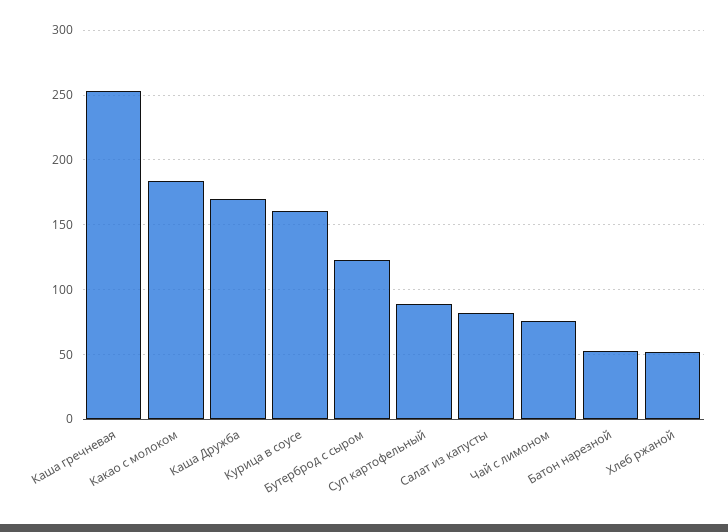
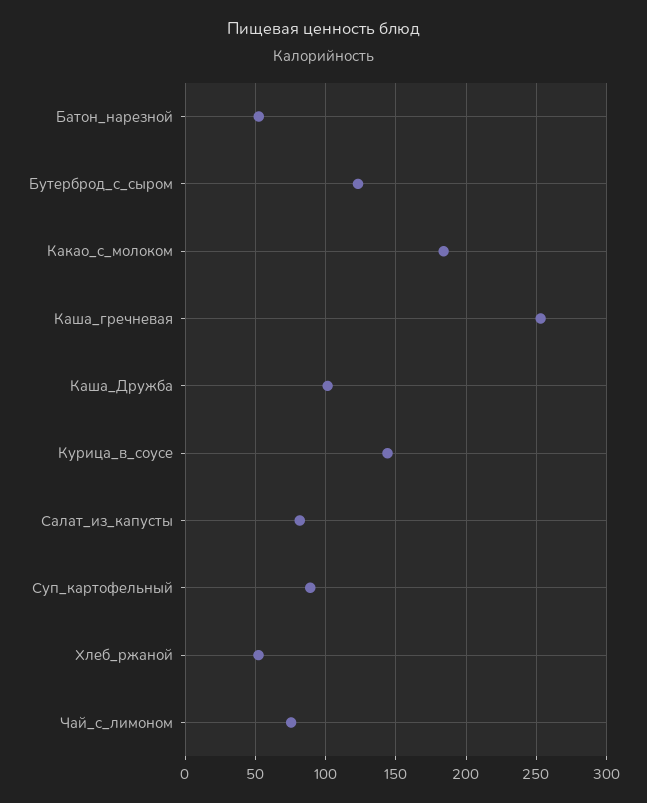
  {
    "Каша гречневая": 255,
    "Какао с молоком": 185,
-   "Каша Дружба": 170,
+   "Каша Дружба": 100,
-   "Курица в соусе": 160,
+   "Курица в соусе": 145,
    "Бутерброд с сыром": 125,
    "Суп картофельный": 90,
    "Салат из капусты": 80,
    "Чай с лимоном": 75,
    "Батон нарезной": 50,
    "Хлеб ржаной": 50
  }

